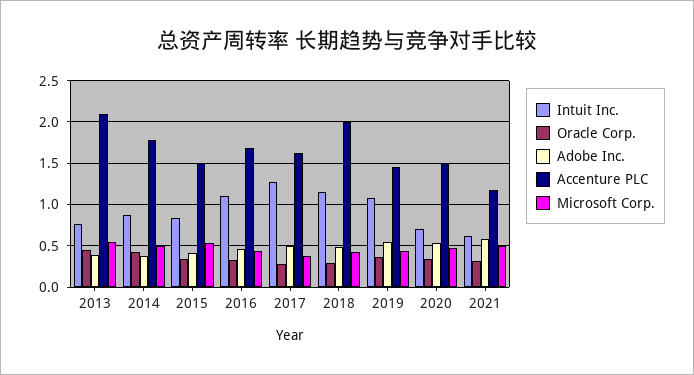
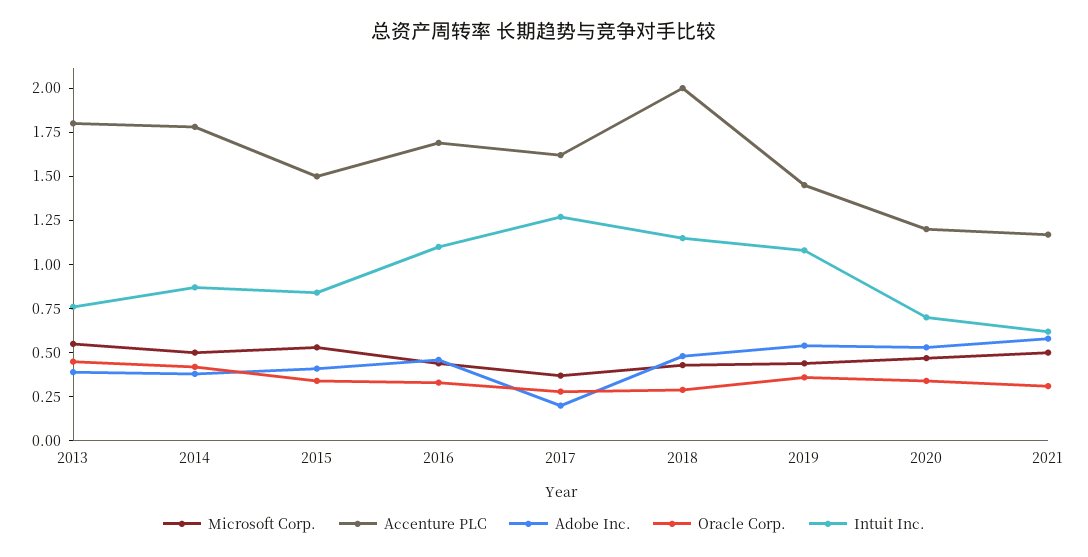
  {
    "Intuit Inc.": {
      "2013": 0.75,
      "2014": 0.85,
      "2015": 0.85,
      "2016": 1.1,
      "2017": 1.25,
      "2018": 1.15,
      "2019": 1.1,
      "2020": 0.7,
      "2021": 0.6
    },
    "Oracle Corp.": {
      "2013": 0.45,
      "2014": 0.4,
      "2015": 0.35,
      "2016": 0.35,
      "2017": 0.3,
      "2018": 0.3,
      "2019": 0.35,
      "2020": 0.35,
      "2021": 0.3
    },
    "Adobe Inc.": {
      "2013": 0.4,
      "2014": 0.4,
      "2015": 0.4,
      "2016": 0.45,
-     "2017": 0.5,
+     "2017": 0.2,
      "2018": 0.5,
      "2019": 0.55,
      "2020": 0.55,
      "2021": 0.6
    },
    "Accenture PLC": {
-     "2013": 2.1,
+     "2013": 1.8,
      "2014": 1.8,
      "2015": 1.5,
      "2016": 1.7,
      "2017": 1.6,
      "2018": 2,
      "2019": 1.45,
-     "2020": 1.5,
+     "2020": 1.2,
      "2021": 1.15
    },
    "Microsoft Corp.": {
      "2013": 0.55,
      "2014": 0.5,
      "2015": 0.55,
      "2016": 0.45,
      "2017": 0.35,
      "2018": 0.45,
      "2019": 0.45,
      "2020": 0.45,
      "2021": 0.5
    }
  }

